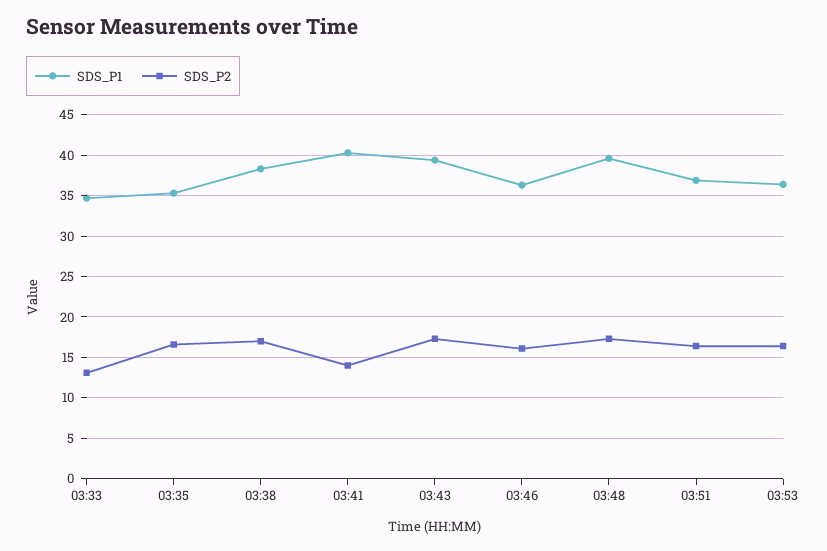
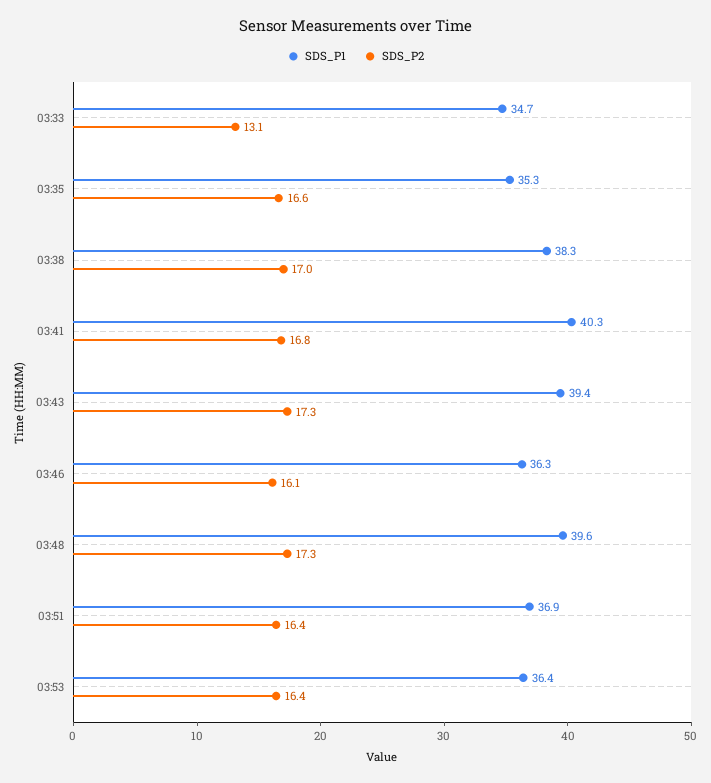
  {
    "SDS_P1": {
      "03:33": 34.7,
      "03:35": 35.3,
      "03:38": 38.3,
      "03:41": 40.3,
      "03:43": 39.4,
      "03:46": 36.3,
      "03:48": 39.6,
      "03:51": 36.9,
      "03:53": 36.4
    },
    "SDS_P2": {
      "03:33": 13.1,
      "03:35": 16.6,
      "03:38": 17,
-     "03:41": 14,
+     "03:41": 16.8,
      "03:43": 17.3,
      "03:46": 16.1,
      "03:48": 17.3,
      "03:51": 16.4,
      "03:53": 16.4
    }
  }

